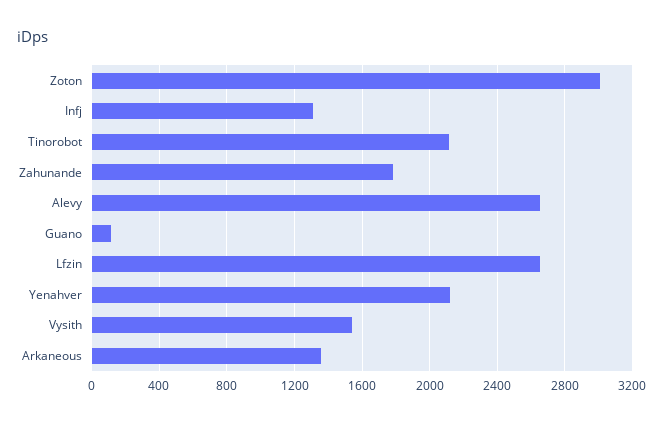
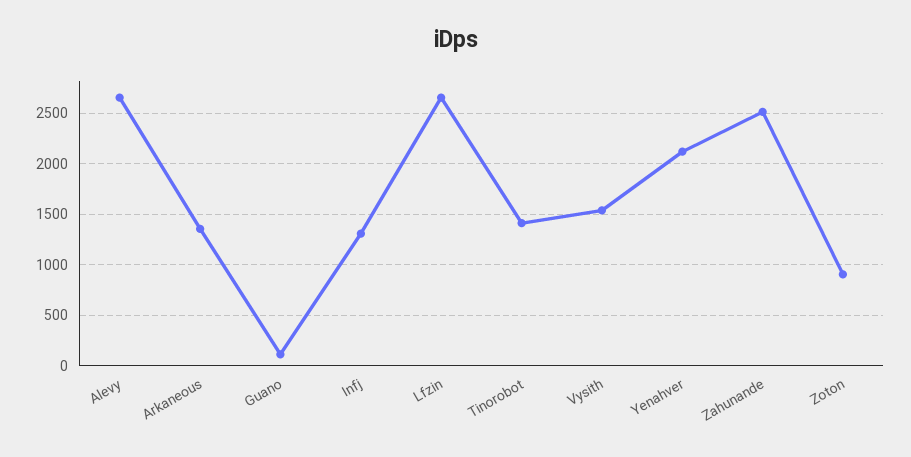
  {
-   "Zoton": 3000,
+   "Zoton": 900,
    "Infj": 1300,
-   "Tinorobot": 2100,
+   "Tinorobot": 1400,
-   "Zahunande": 1800,
+   "Zahunande": 2500,
    "Alevy": 2650,
    "Guano": 100,
    "Lfzin": 2650,
    "Yenahver": 2100,
    "Vysith": 1550,
    "Arkaneous": 1350
  }

